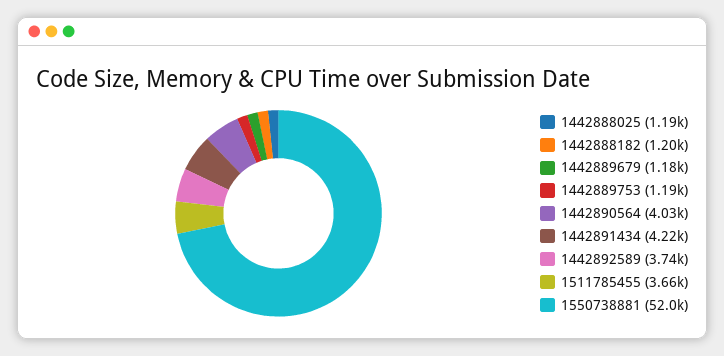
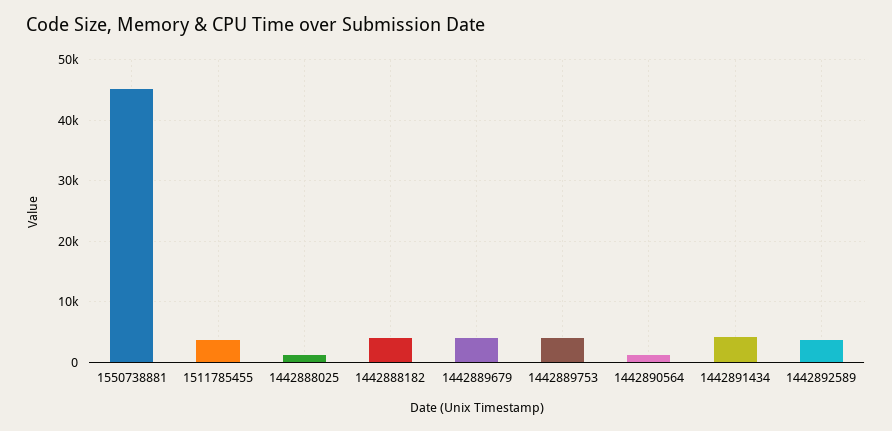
  {
    "1442888025": 1190,
-   "1442888182": 1200,
+   "1442888182": 4000,
-   "1442889679": 1180,
+   "1442889679": 4000,
-   "1442889753": 1190,
+   "1442889753": 4000,
-   "1442890564": 4030,
+   "1442890564": 1000,
    "1442891434": 4220,
    "1442892589": 3740,
    "1511785455": 3660,
-   "1550738881": 52000
+   "1550738881": 45000
  }

